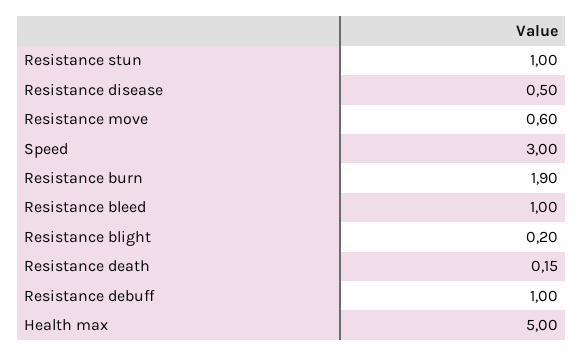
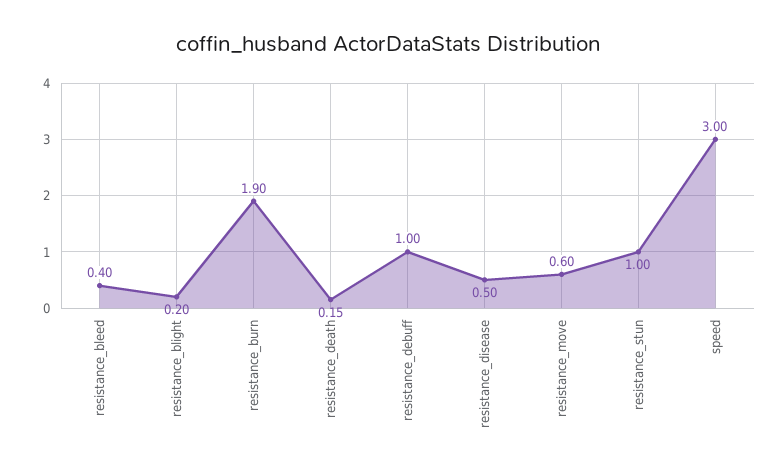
  {
    "Resistance stun": 1,
    "Resistance disease": 0.5,
    "Resistance move": 0.6,
    "Speed": 3,
    "Resistance burn": 1.9,
-   "Resistance bleed": 1,
+   "Resistance bleed": 0.4,
    "Resistance blight": 0.2,
    "Resistance death": 0.15,
-   "Resistance debuff": 1,
+   "Resistance debuff": 1
-   "Health max": 5
  }

